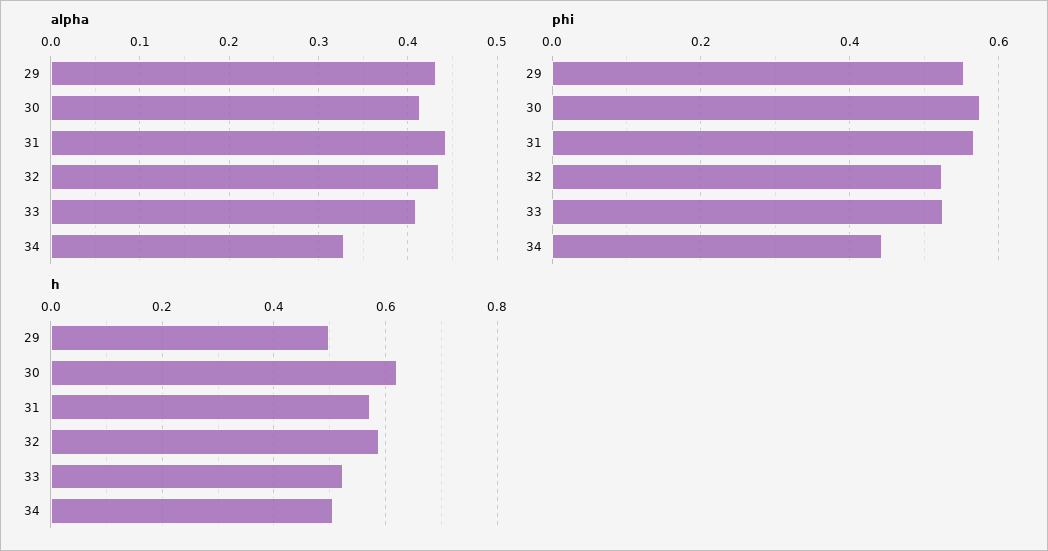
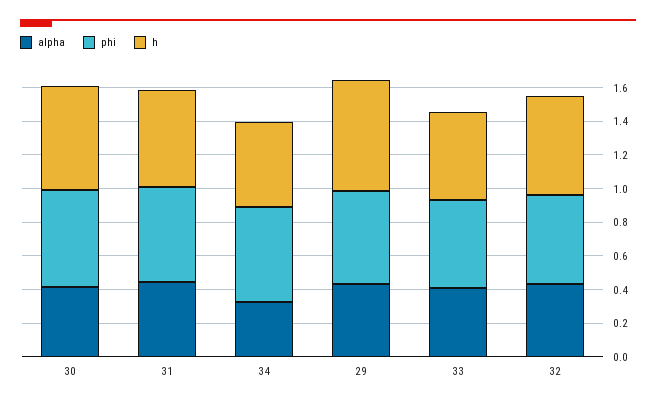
  {
    "alpha": {
      "29": 0.43,
      "30": 0.41,
      "31": 0.44,
      "32": 0.44,
      "33": 0.41,
      "34": 0.33
    },
    "phi": {
      "29": 0.56,
      "30": 0.58,
      "31": 0.56,
      "32": 0.52,
      "33": 0.52,
-     "34": 0.44
+     "34": 0.55
    },
    "h": {
-     "29": 0.5,
+     "29": 0.65,
      "30": 0.62,
      "31": 0.58,
      "32": 0.58,
      "33": 0.52,
      "34": 0.5
    }
  }

